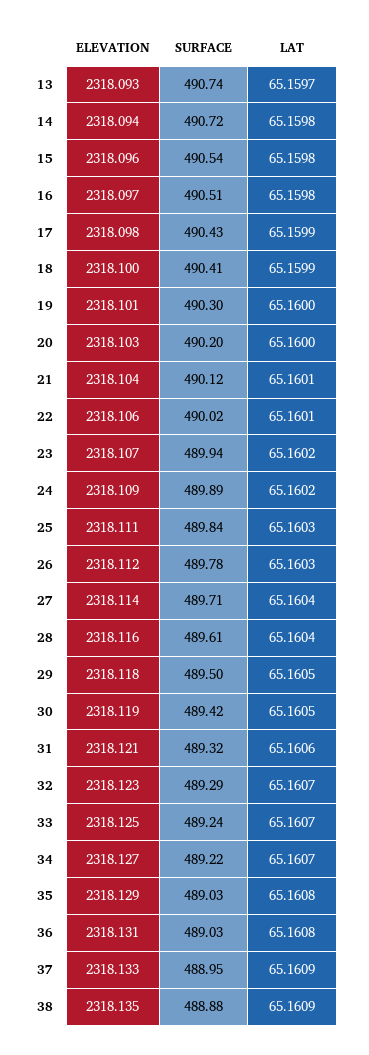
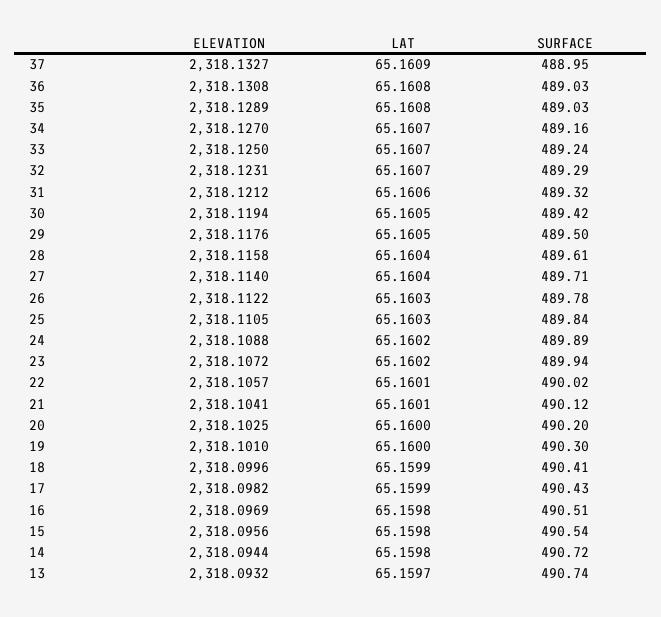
  {
    "ELEVATION": {
      "13": 2318.0932,
      "14": 2318.0944,
      "15": 2318.0956,
      "16": 2318.0969,
      "17": 2318.0982,
      "18": 2318.0996,
      "19": 2318.101,
      "20": 2318.1025,
      "21": 2318.1041,
      "22": 2318.1057,
      "23": 2318.1072,
      "24": 2318.1088,
      "25": 2318.1105,
      "26": 2318.1122,
      "27": 2318.114,
      "28": 2318.1158,
      "29": 2318.1176,
      "30": 2318.1194,
      "31": 2318.1212,
      "32": 2318.1231,
      "33": 2318.125,
      "34": 2318.127,
      "35": 2318.1289,
      "36": 2318.1308,
-     "37": 2318.1327,
+     "37": 2318.1327
-     "38": 2318.135
    },
    "SURFACE": {
      "13": 490.74,
      "14": 490.72,
      "15": 490.54,
      "16": 490.51,
      "17": 490.43,
      "18": 490.41,
      "19": 490.3,
      "20": 490.2,
      "21": 490.12,
      "22": 490.02,
      "23": 489.94,
      "24": 489.89,
      "25": 489.84,
      "26": 489.78,
      "27": 489.71,
      "28": 489.61,
      "29": 489.5,
      "30": 489.42,
      "31": 489.32,
      "32": 489.29,
      "33": 489.24,
-     "34": 489.22,
+     "34": 489.16,
      "35": 489.03,
      "36": 489.03,
-     "37": 488.95,
+     "37": 488.95
-     "38": 488.88
    },
    "LAT": {
      "13": 65.1597,
      "14": 65.1598,
      "15": 65.1598,
      "16": 65.1598,
      "17": 65.1599,
      "18": 65.1599,
      "19": 65.16,
      "20": 65.16,
      "21": 65.1601,
      "22": 65.1601,
      "23": 65.1602,
      "24": 65.1602,
      "25": 65.1603,
      "26": 65.1603,
      "27": 65.1604,
      "28": 65.1604,
      "29": 65.1605,
      "30": 65.1605,
      "31": 65.1606,
      "32": 65.1607,
      "33": 65.1607,
      "34": 65.1607,
      "35": 65.1608,
      "36": 65.1608,
-     "37": 65.1609,
+     "37": 65.1609
-     "38": 65.1609
    }
  }

